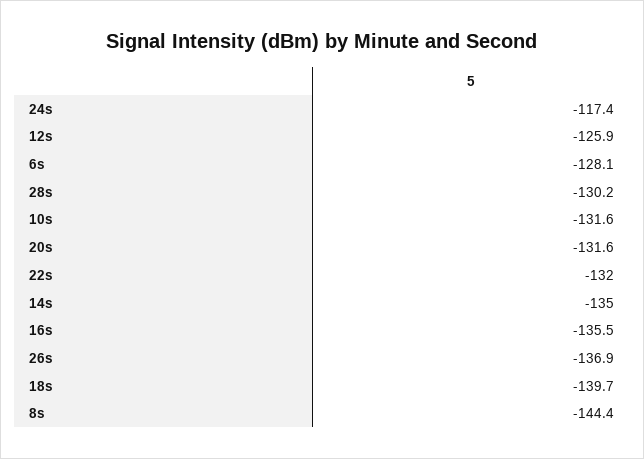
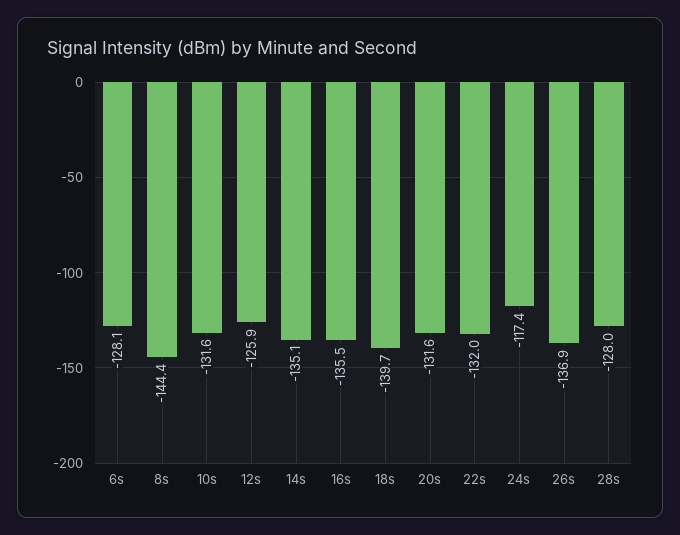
  {
    "24s": -117.4,
    "12s": -125.9,
    "6s": -128.1,
-   "28s": -130.2,
+   "28s": -128,
    "10s": -131.6,
    "20s": -131.6,
    "22s": -132,
-   "14s": -135,
+   "14s": -135.1,
    "16s": -135.5,
    "26s": -136.9,
    "18s": -139.7,
    "8s": -144.4
  }

